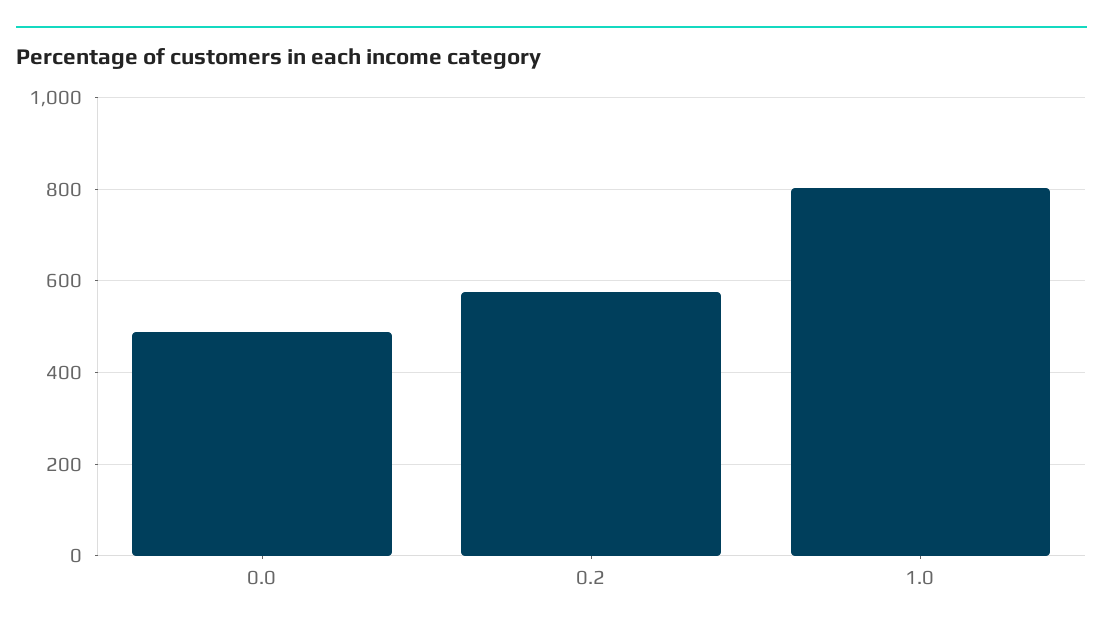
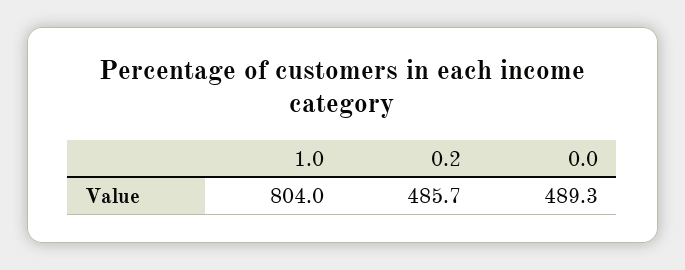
  {
    "0.0": 489.3,
-   "0.2": 580,
+   "0.2": 485.7,
    "1.0": 804
  }

